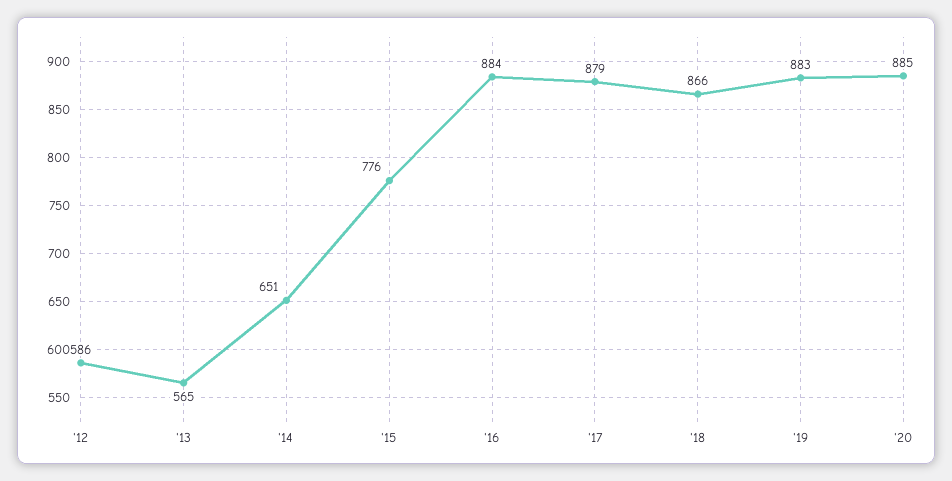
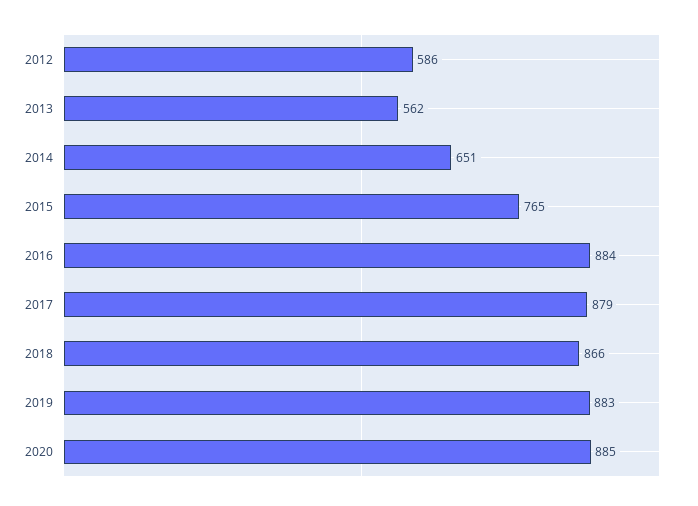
  {
    "'12": 586,
-   "'13": 565,
+   "'13": 562,
    "'14": 651,
-   "'15": 776,
+   "'15": 765,
    "'16": 884,
    "'17": 879,
    "'18": 866,
    "'19": 883,
    "'20": 885
  }

